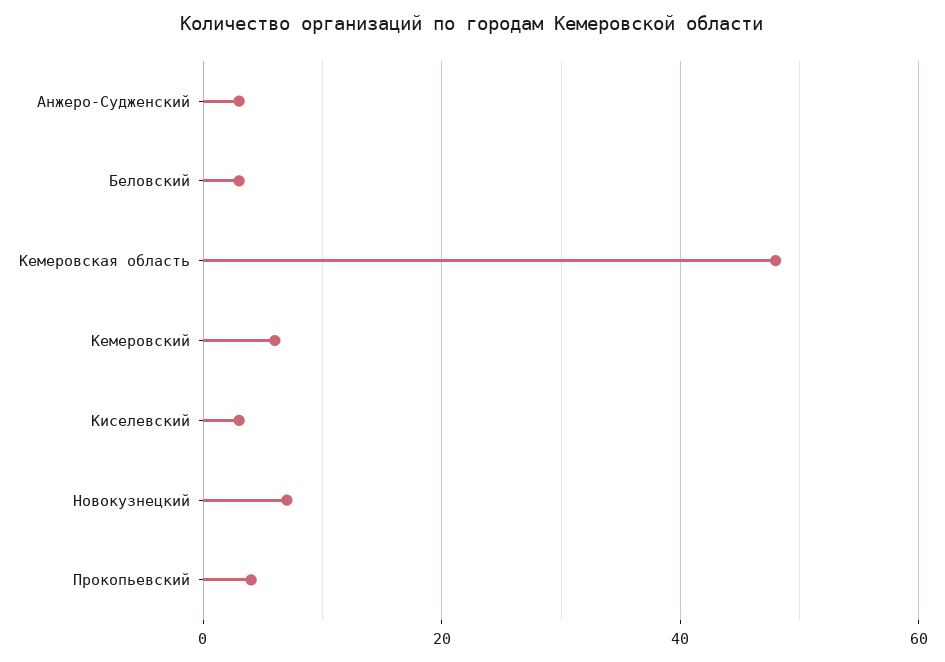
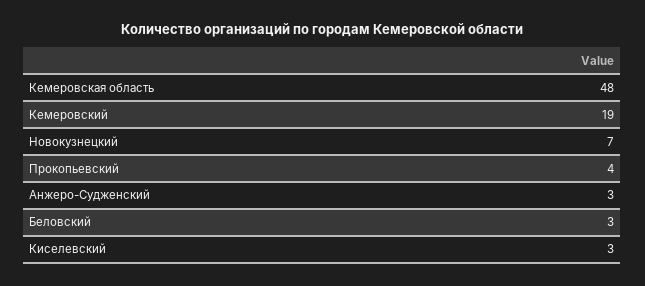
  {
    "Анжеро-Судженский": 3,
    "Беловский": 3,
    "Кемеровская область": 48,
-   "Кемеровский": 5,
+   "Кемеровский": 19,
    "Киселевский": 3,
    "Новокузнецкий": 7,
    "Прокопьевский": 4
  }

